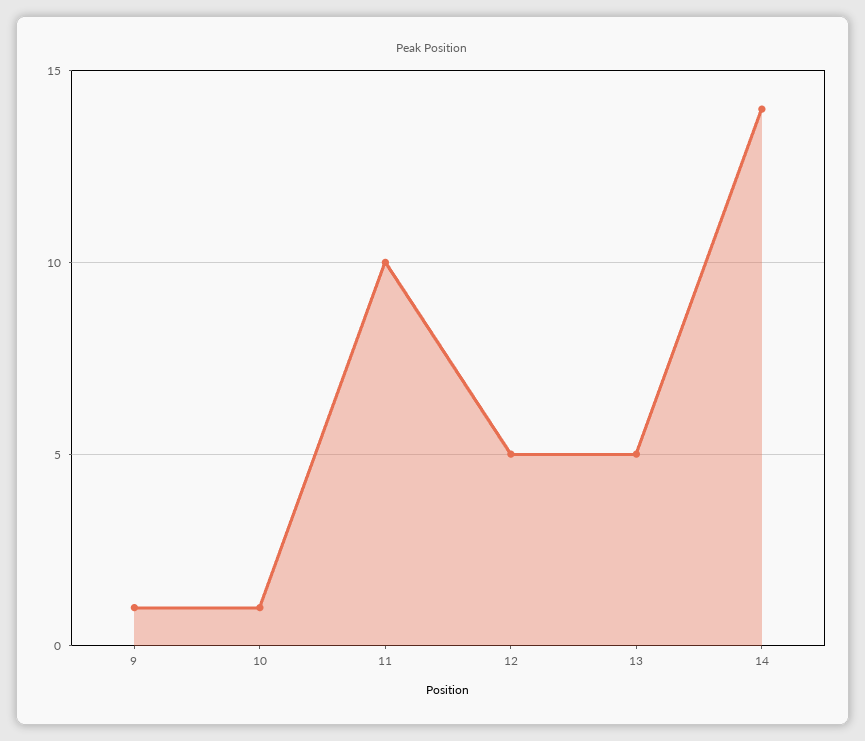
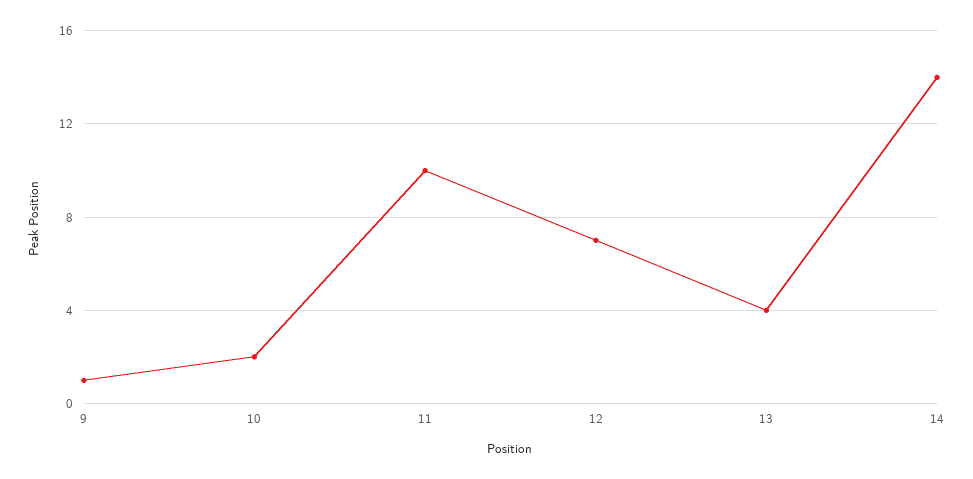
  {
    "9": 1,
-   "10": 1,
+   "10": 2,
    "11": 10,
-   "12": 5,
+   "12": 7,
-   "13": 5,
+   "13": 4,
    "14": 14
  }

